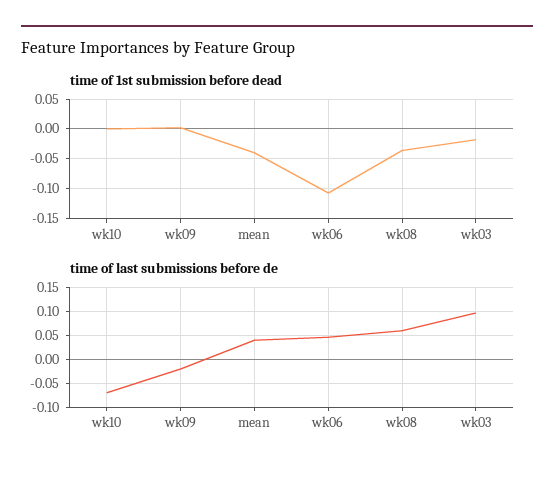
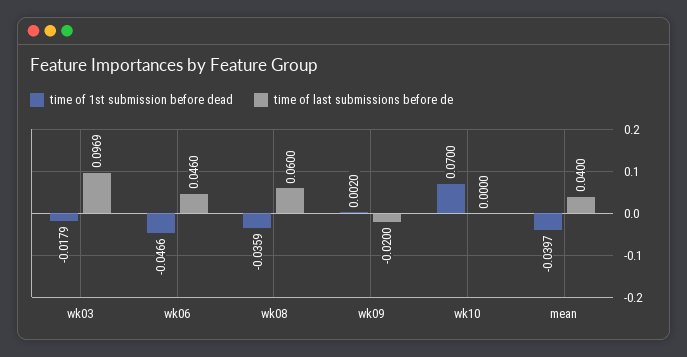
  {
    "time of 1st submission before dead": {
-     "wk10": 0,
+     "wk10": 0.07,
      "wk09": 0.002,
      "mean": -0.0397,
-     "wk06": -0.1,
+     "wk06": -0.0466,
      "wk08": -0.0359,
      "wk03": -0.0179
    },
    "time of last submissions before de": {
-     "wk10": -0.075,
+     "wk10": 0,
      "wk09": -0.02,
      "mean": 0.04,
      "wk06": 0.046,
      "wk08": 0.06,
      "wk03": 0.0969
    }
  }

